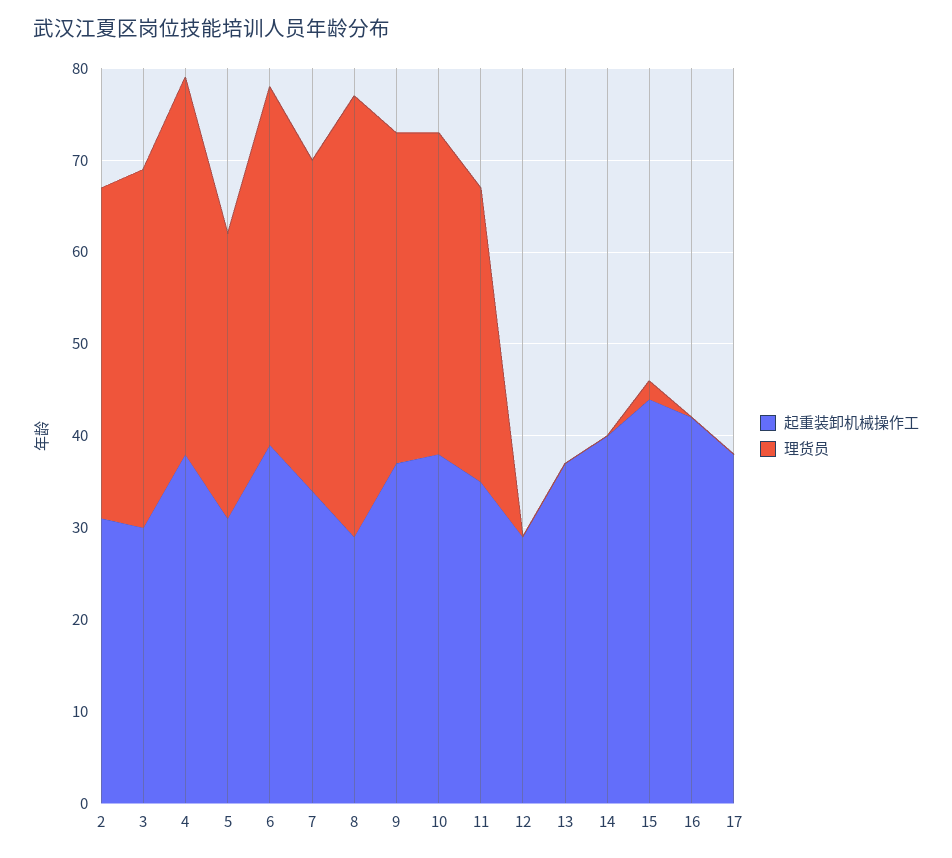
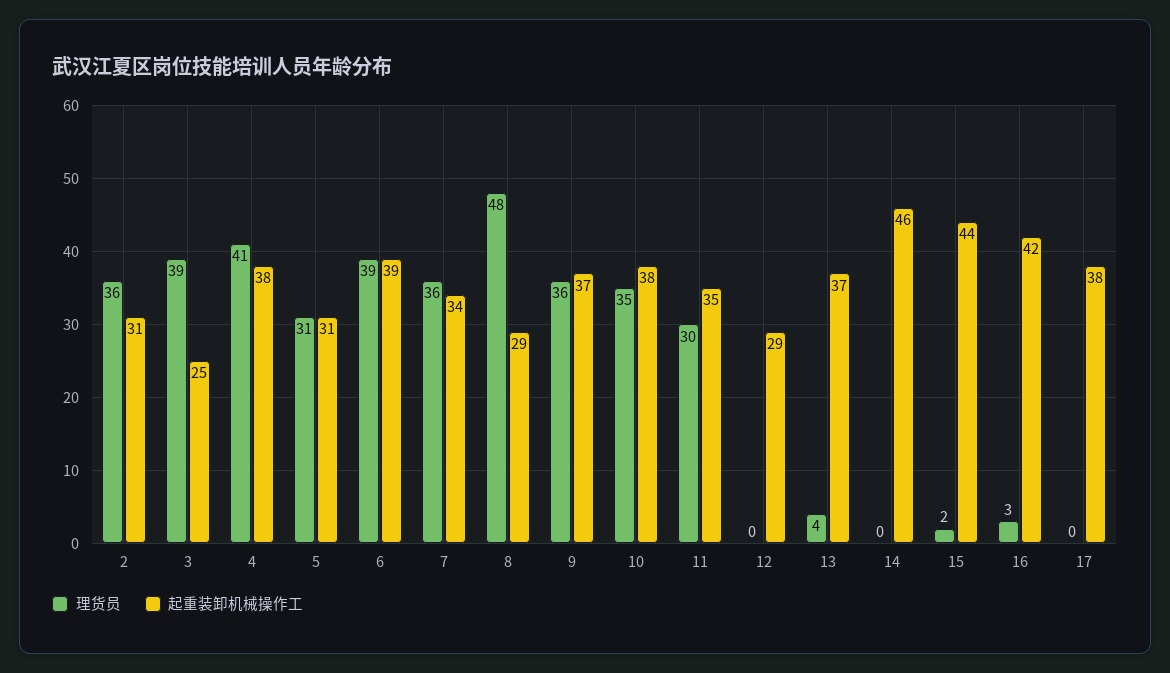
  {
    "起重装卸机械操作工": {
      "2": 31,
-     "3": 30,
+     "3": 25,
      "4": 38,
      "5": 31,
      "6": 39,
      "7": 34,
      "8": 29,
      "9": 37,
      "10": 38,
      "11": 35,
      "12": 29,
      "13": 37,
-     "14": 40,
+     "14": 46,
      "15": 44,
      "16": 42,
      "17": 38
    },
    "理货员": {
      "2": 36,
      "3": 39,
      "4": 41,
      "5": 31,
      "6": 39,
      "7": 36,
      "8": 48,
      "9": 36,
      "10": 35,
-     "11": 32,
+     "11": 30,
      "12": 0,
-     "13": 0,
+     "13": 4,
      "14": 0,
      "15": 2,
-     "16": 0,
+     "16": 3,
      "17": 0
    }
  }

